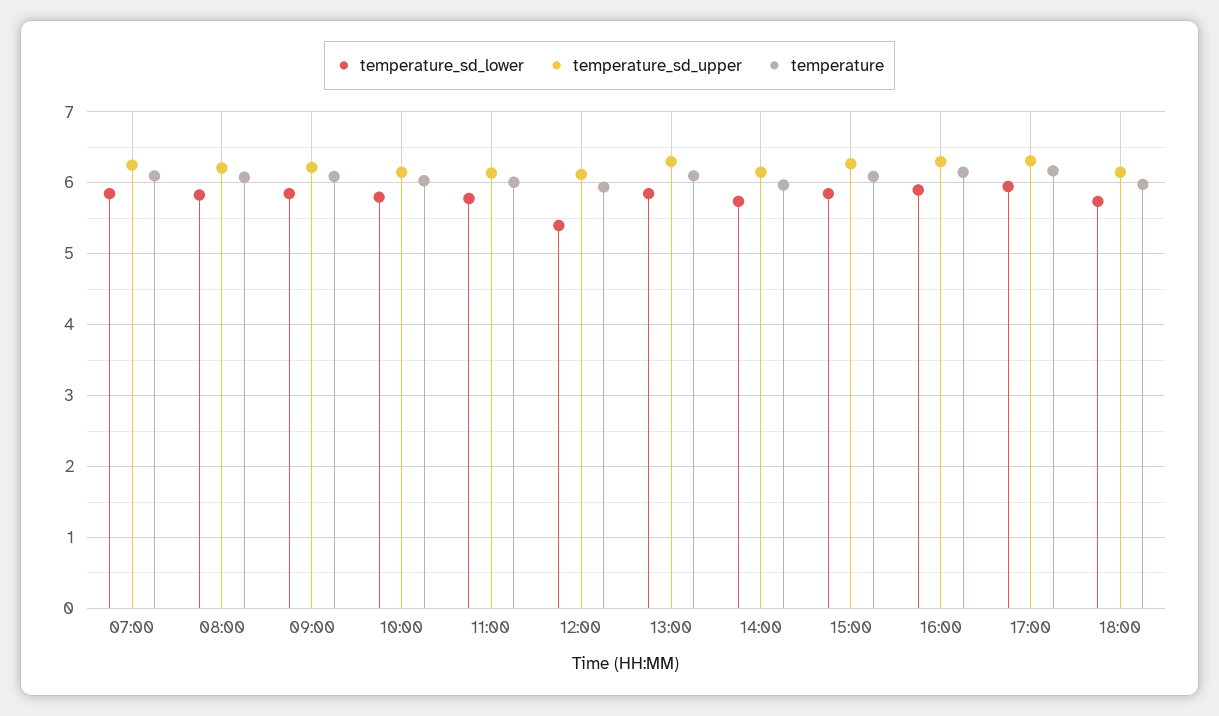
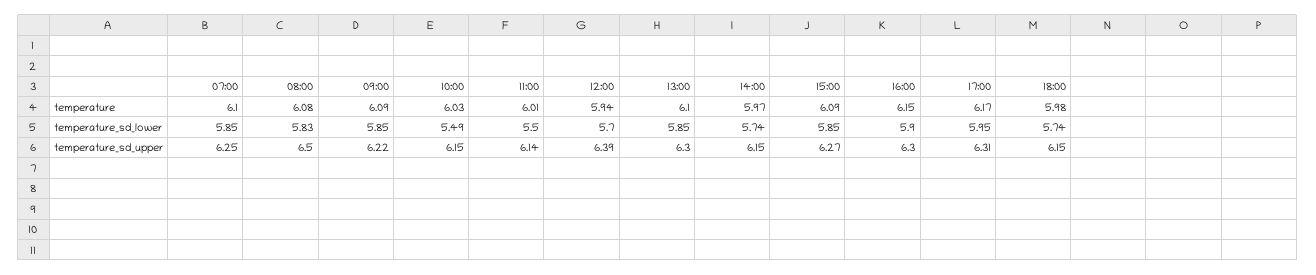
  {
    "temperature_sd_lower": {
      "07:00": 5.85,
      "08:00": 5.83,
      "09:00": 5.85,
-     "10:00": 5.8,
+     "10:00": 5.49,
-     "11:00": 5.8,
+     "11:00": 5.5,
-     "12:00": 5.4,
+     "12:00": 5.7,
      "13:00": 5.85,
      "14:00": 5.74,
      "15:00": 5.85,
      "16:00": 5.9,
      "17:00": 5.95,
      "18:00": 5.74
    },
    "temperature_sd_upper": {
      "07:00": 6.25,
-     "08:00": 6.2,
+     "08:00": 6.5,
      "09:00": 6.22,
      "10:00": 6.15,
      "11:00": 6.14,
-     "12:00": 6.1,
+     "12:00": 6.39,
      "13:00": 6.3,
      "14:00": 6.15,
      "15:00": 6.27,
      "16:00": 6.3,
      "17:00": 6.31,
      "18:00": 6.15
    },
    "temperature": {
      "07:00": 6.1,
      "08:00": 6.08,
      "09:00": 6.09,
      "10:00": 6.03,
      "11:00": 6.01,
      "12:00": 5.94,
      "13:00": 6.1,
      "14:00": 5.97,
      "15:00": 6.09,
      "16:00": 6.15,
      "17:00": 6.17,
      "18:00": 5.98
    }
  }

